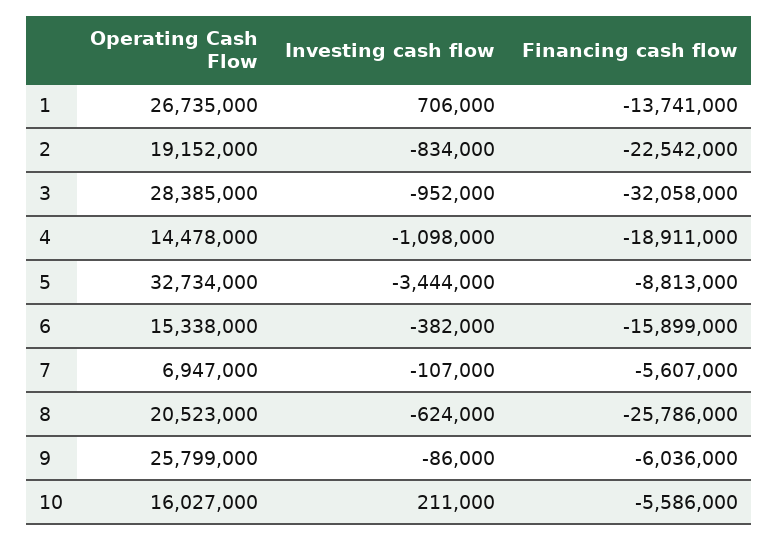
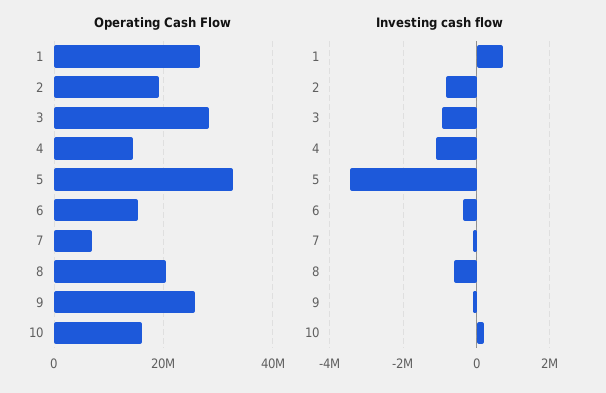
  {
    "Operating Cash Flow": {
      "1": 26735000,
      "2": 19152000,
      "3": 28385000,
      "4": 14478000,
      "5": 32734000,
      "6": 15338000,
      "7": 6947000,
      "8": 20523000,
      "9": 25799000,
      "10": 16027000
    },
    "Investing cash flow": {
      "1": 706000,
      "2": -834000,
      "3": -952000,
      "4": -1098000,
      "5": -3444000,
      "6": -382000,
      "7": -107000,
      "8": -624000,
      "9": -86000,
      "10": 211000
-   },
+   }
-   "Financing cash flow": {
-     "1": -13741000,
-     "2": -22542000,
-     "3": -32058000,
-     "4": -18911000,
-     "5": -8813000,
-     "6": -15899000,
-     "7": -5607000,
-     "8": -25786000,
-     "9": -6036000,
-     "10": -5586000
-   }
  }

